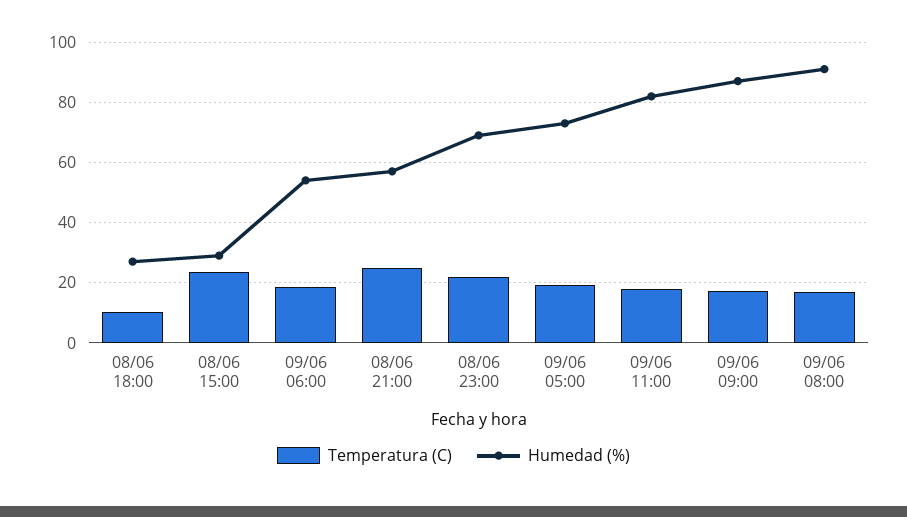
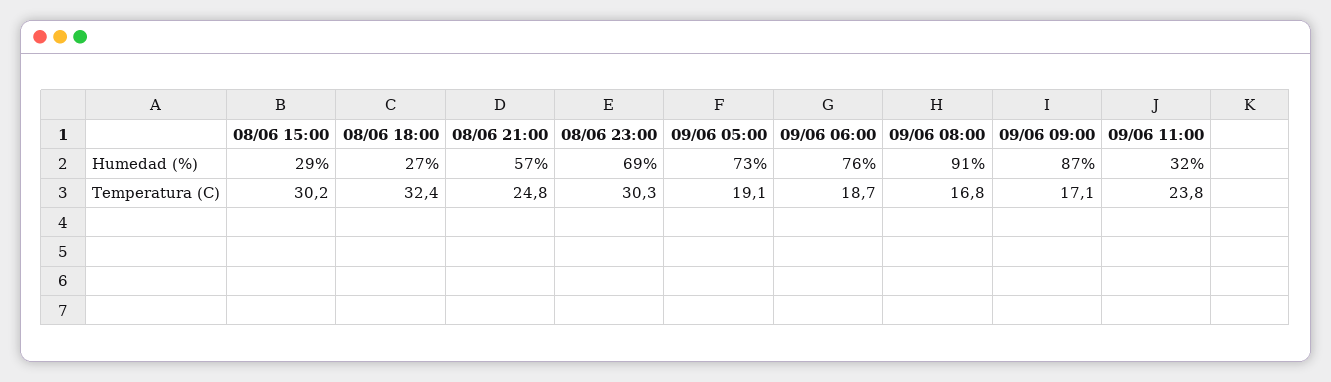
  {
    "Temperatura (C)": {
-     "08/06 18:00": 10,
+     "08/06 18:00": 32.4,
-     "08/06 15:00": 24,
+     "08/06 15:00": 30.2,
      "09/06 06:00": 18.7,
      "08/06 21:00": 24.8,
-     "08/06 23:00": 22,
+     "08/06 23:00": 30.3,
      "09/06 05:00": 19.1,
-     "09/06 11:00": 18,
+     "09/06 11:00": 23.8,
      "09/06 09:00": 17.1,
      "09/06 08:00": 16.8
    },
    "Humedad (%)": {
      "08/06 18:00": 27,
      "08/06 15:00": 29,
-     "09/06 06:00": 54,
+     "09/06 06:00": 76,
      "08/06 21:00": 57,
      "08/06 23:00": 69,
      "09/06 05:00": 73,
-     "09/06 11:00": 82,
+     "09/06 11:00": 32,
      "09/06 09:00": 87,
      "09/06 08:00": 91
    }
  }

